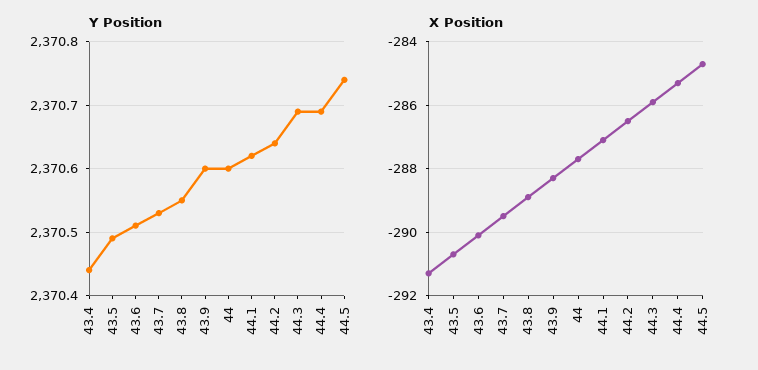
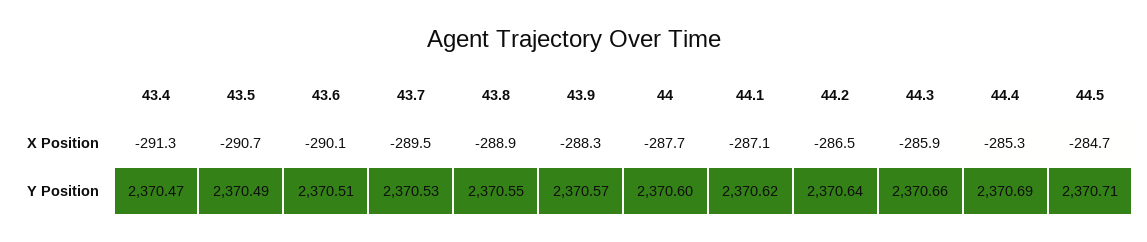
  {
    "Y Position": {
-     "43.4": 2370.44,
+     "43.4": 2370.47,
      "43.5": 2370.49,
      "43.6": 2370.51,
      "43.7": 2370.53,
      "43.8": 2370.55,
-     "43.9": 2370.6,
+     "43.9": 2370.57,
      "44": 2370.6,
      "44.1": 2370.62,
      "44.2": 2370.64,
-     "44.3": 2370.69,
+     "44.3": 2370.66,
      "44.4": 2370.69,
-     "44.5": 2370.74
+     "44.5": 2370.71
    },
    "X Position": {
      "43.4": -291.3,
      "43.5": -290.7,
      "43.6": -290.1,
      "43.7": -289.5,
      "43.8": -288.9,
      "43.9": -288.3,
      "44": -287.7,
      "44.1": -287.1,
      "44.2": -286.5,
      "44.3": -285.9,
      "44.4": -285.3,
      "44.5": -284.7
    }
  }

